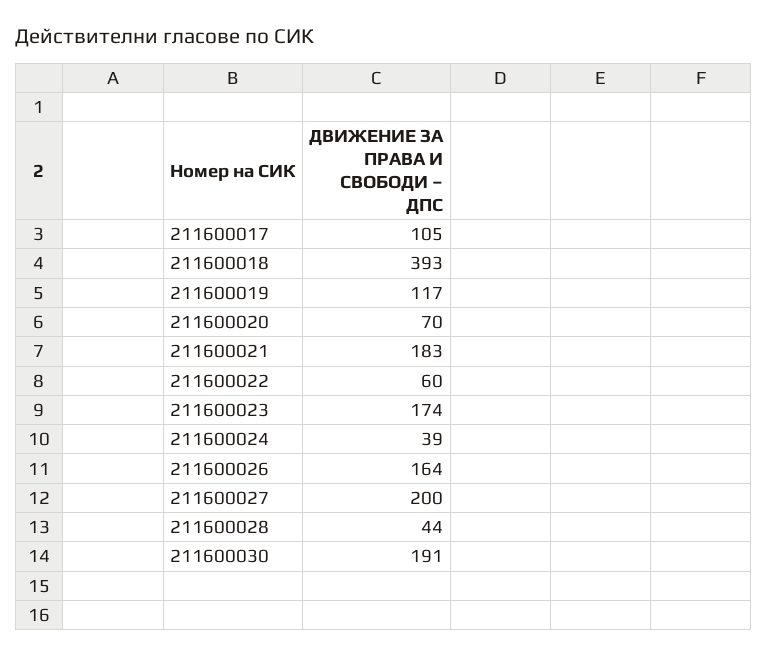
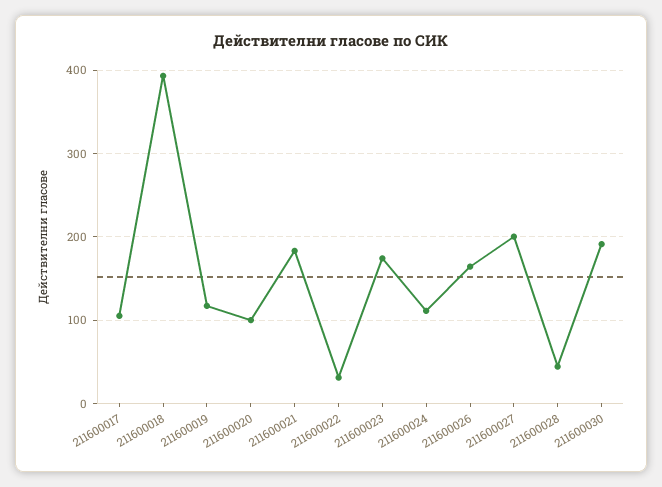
  {
    "211600017": 105,
    "211600018": 393,
    "211600019": 117,
-   "211600020": 70,
+   "211600020": 100,
    "211600021": 183,
-   "211600022": 60,
+   "211600022": 30,
    "211600023": 174,
-   "211600024": 39,
+   "211600024": 110,
    "211600026": 164,
    "211600027": 200,
    "211600028": 44,
    "211600030": 191
  }

